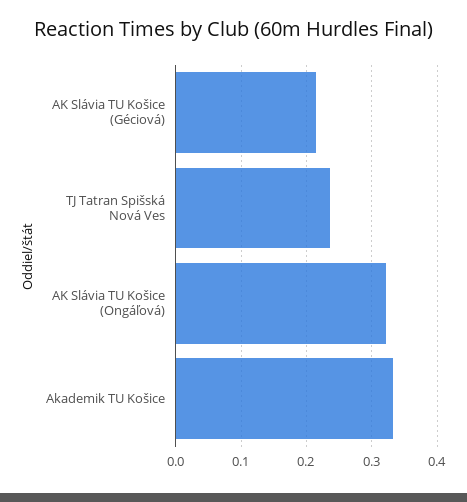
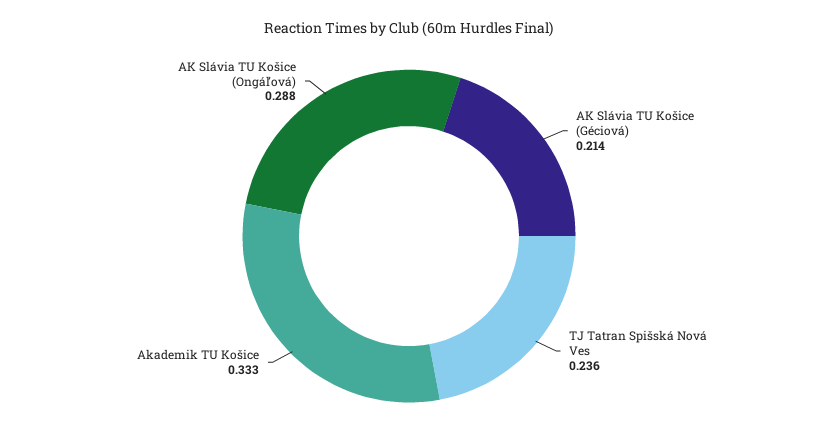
  {
    "AK Slávia TU Košice (Géciová)": 0.214,
    "TJ Tatran Spišská Nová Ves": 0.236,
-   "AK Slávia TU Košice (Ongáľová)": 0.32,
+   "AK Slávia TU Košice (Ongáľová)": 0.288,
    "Akademik TU Košice": 0.333
  }

